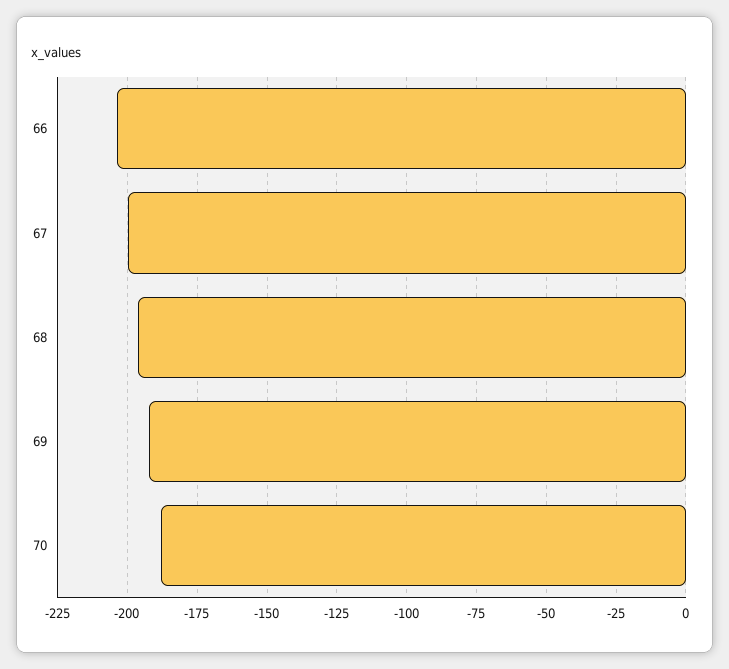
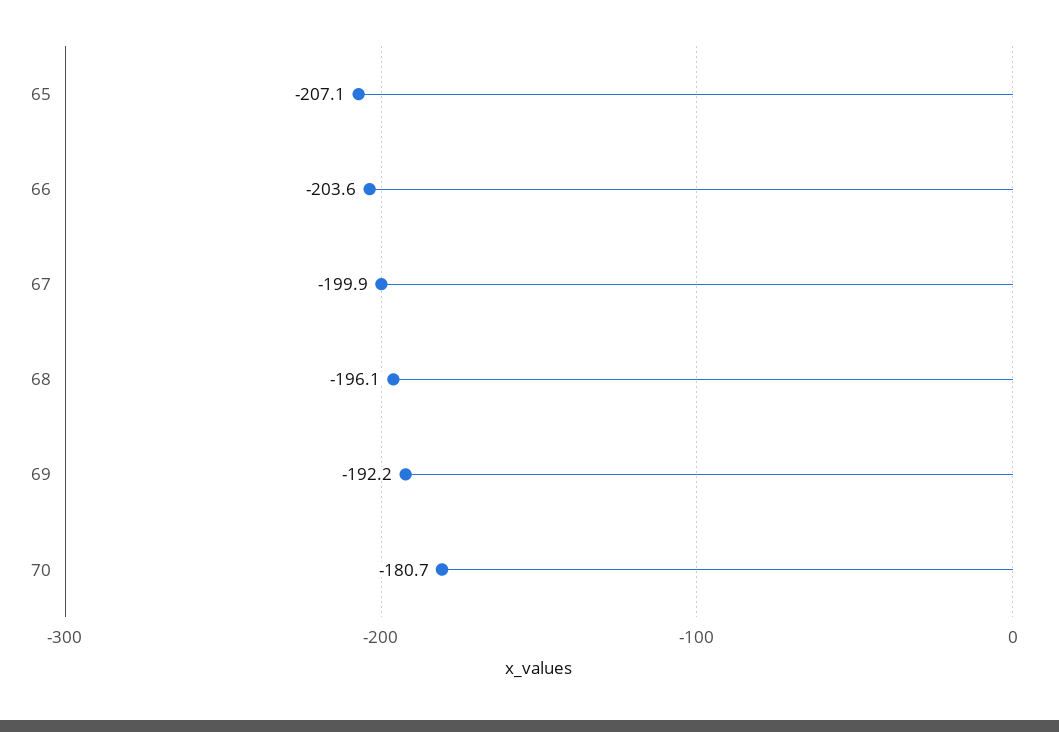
  {
    "66": -203.6,
    "67": -199.9,
    "68": -196.1,
    "69": -192.2,
-   "70": -187.5
+   "70": -180.7,
+   "65": -207.1
  }

